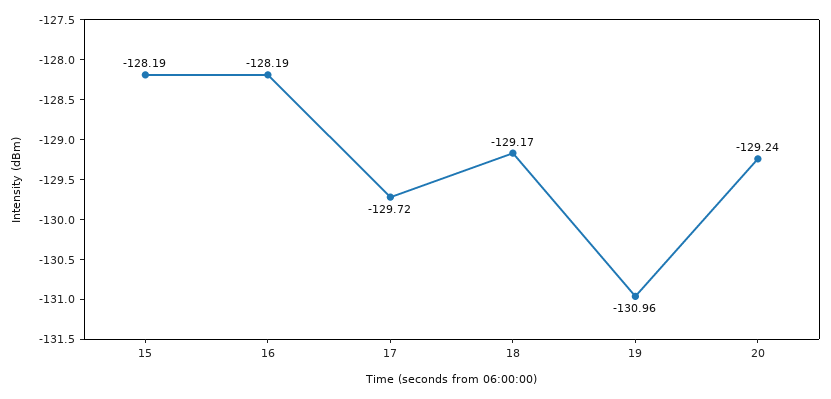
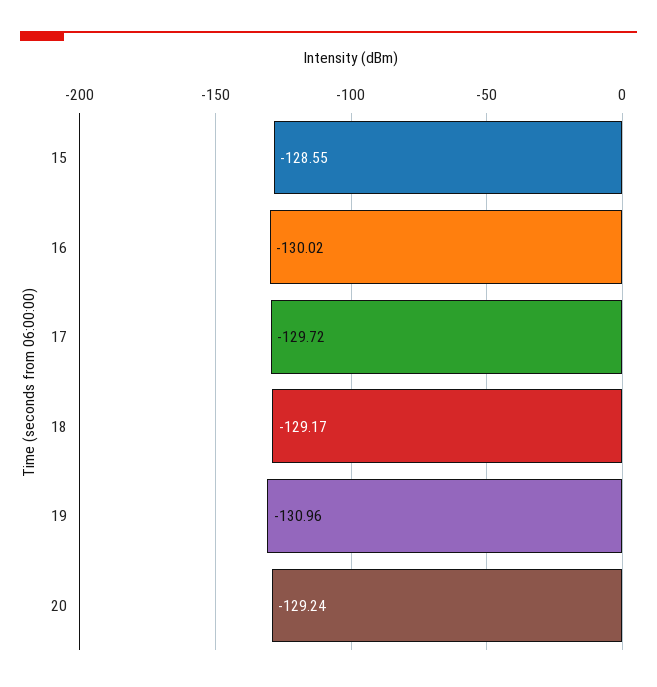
  {
-   "15": -128.19,
+   "15": -128.55,
-   "16": -128.19,
+   "16": -130.02,
    "17": -129.72,
    "18": -129.17,
    "19": -130.96,
    "20": -129.24
  }

